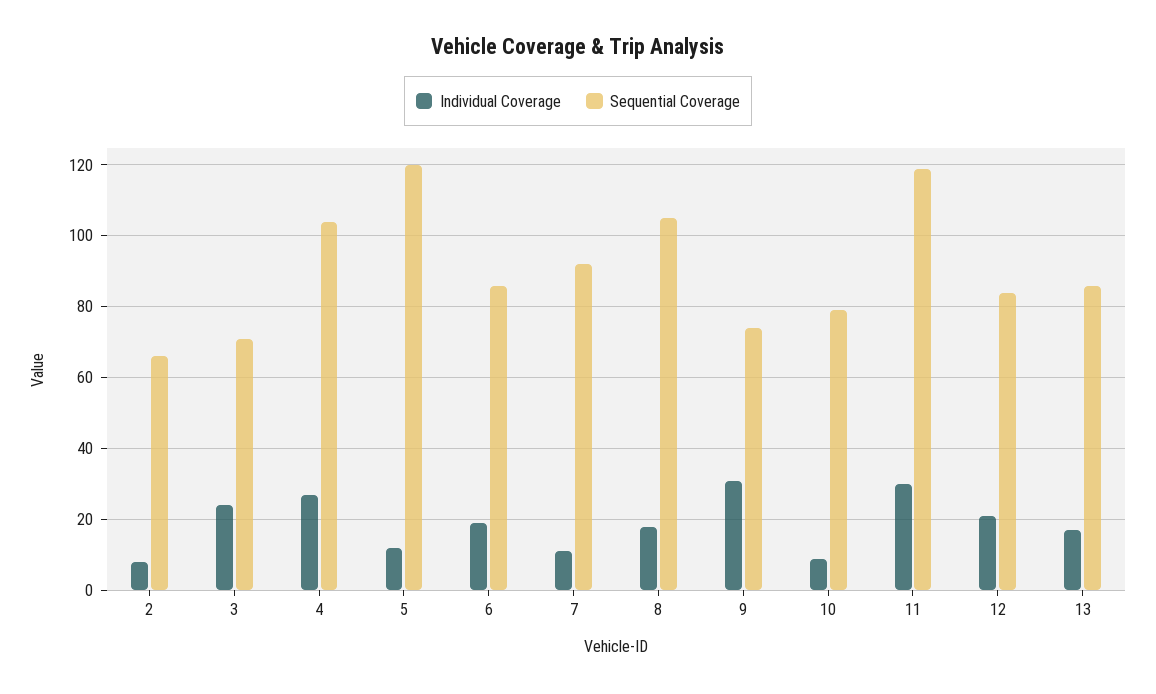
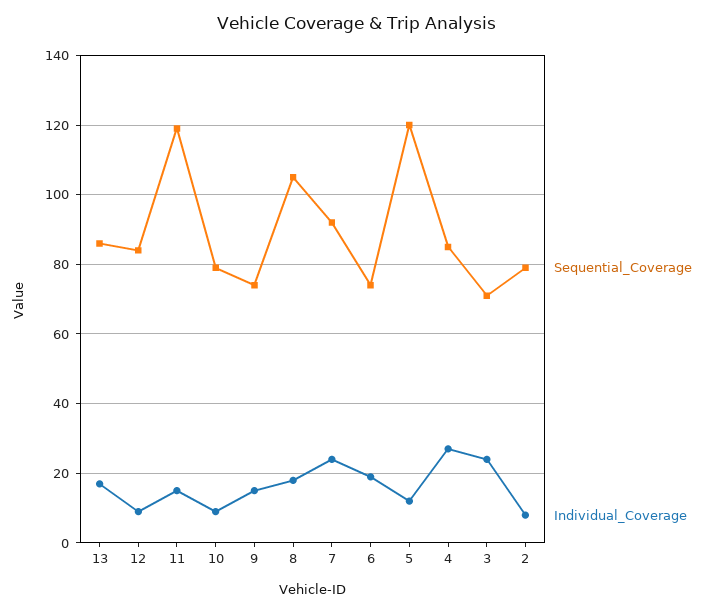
  {
    "Individual Coverage": {
      "2": 10,
      "3": 25,
      "4": 25,
      "5": 10,
      "6": 20,
-     "7": 10,
+     "7": 25,
      "8": 20,
-     "9": 30,
+     "9": 15,
      "10": 10,
-     "11": 30,
+     "11": 15,
-     "12": 20,
+     "12": 10,
      "13": 15
    },
    "Sequential Coverage": {
-     "2": 65,
+     "2": 80,
      "3": 70,
-     "4": 105,
+     "4": 85,
      "5": 120,
-     "6": 85,
+     "6": 75,
      "7": 90,
      "8": 105,
      "9": 75,
      "10": 80,
      "11": 120,
      "12": 85,
      "13": 85
    }
  }

